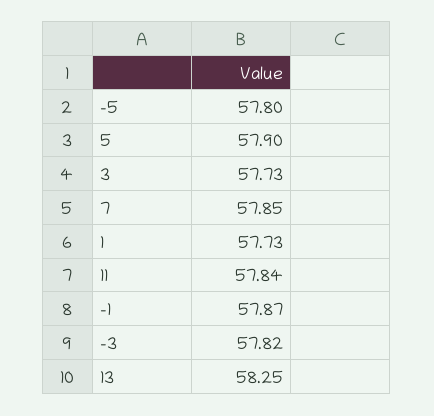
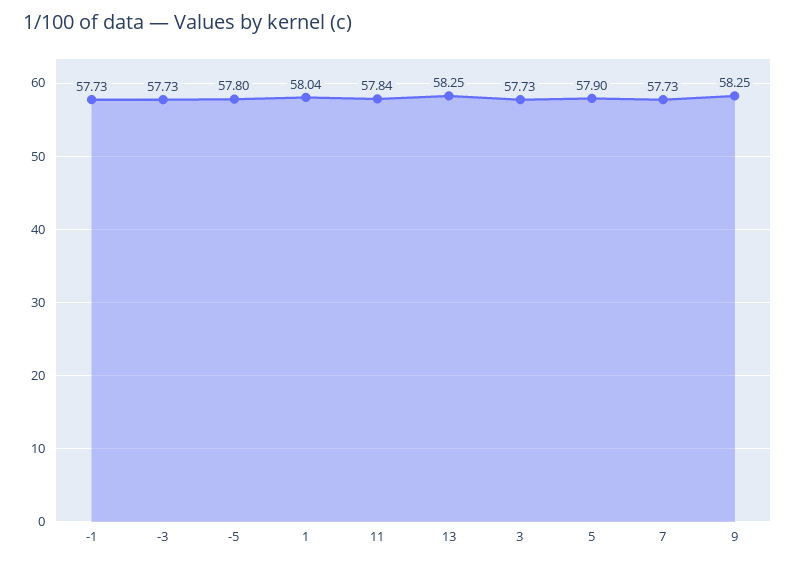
  {
    "-5": 57.8,
    "5": 57.9,
    "3": 57.73,
-   "7": 57.85,
+   "7": 57.73,
-   "1": 57.73,
+   "1": 58.04,
    "11": 57.84,
-   "-1": 57.87,
+   "-1": 57.73,
-   "-3": 57.82,
+   "-3": 57.73,
-   "13": 58.25
+   "13": 58.25,
+   "9": 58.25
  }

